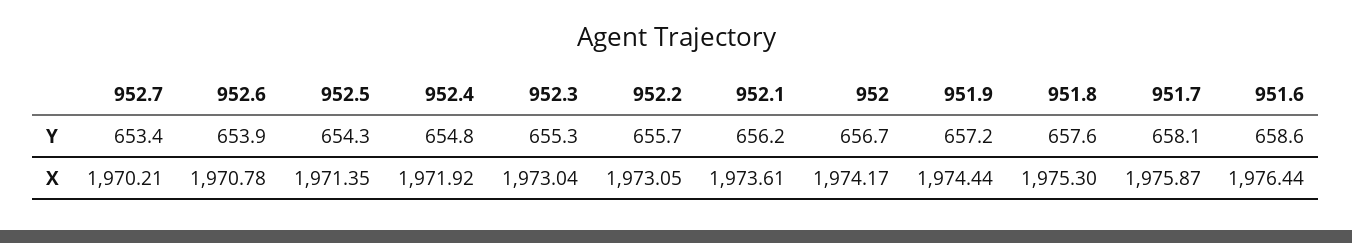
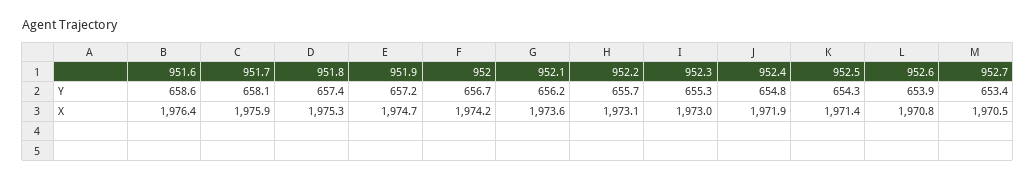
  {
    "952.7": {
      "Y": 653.4,
-     "X": 1970.21
+     "X": 1970.5
    },
    "952.6": {
      "Y": 653.9,
      "X": 1970.78
    },
    "952.5": {
      "Y": 654.3,
      "X": 1971.35
    },
    "952.4": {
      "Y": 654.8,
      "X": 1971.92
    },
    "952.3": {
      "Y": 655.3,
      "X": 1973.04
    },
    "952.2": {
      "Y": 655.7,
      "X": 1973.05
    },
    "952.1": {
      "Y": 656.2,
      "X": 1973.61
    },
    "952": {
      "Y": 656.7,
      "X": 1974.17
    },
    "951.9": {
      "Y": 657.2,
-     "X": 1974.44
+     "X": 1974.7
    },
    "951.8": {
-     "Y": 657.6,
+     "Y": 657.4,
      "X": 1975.3
    },
    "951.7": {
      "Y": 658.1,
      "X": 1975.87
    },
    "951.6": {
      "Y": 658.6,
      "X": 1976.44
    }
  }

